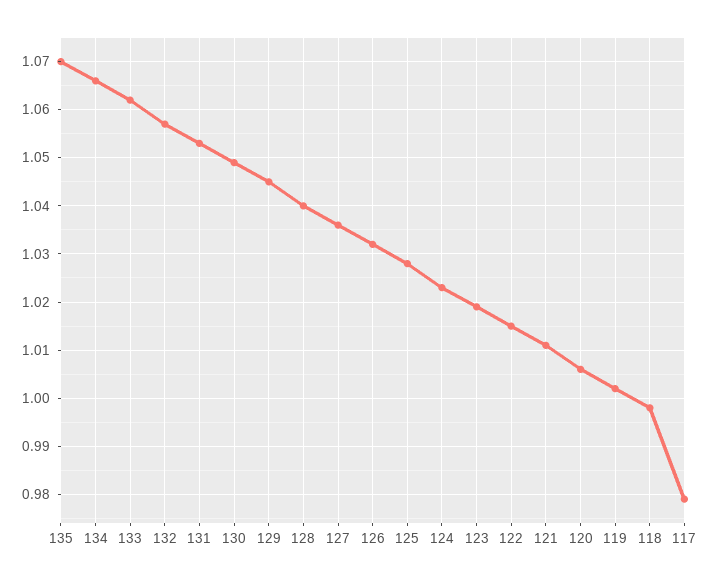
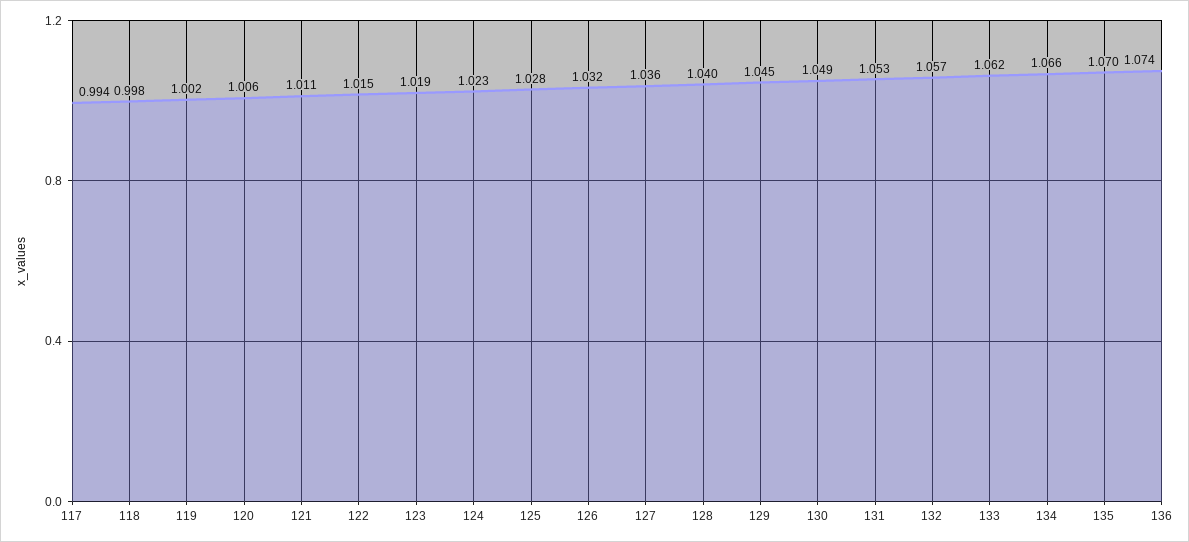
  {
    "135": 1.07,
    "134": 1.066,
    "133": 1.062,
    "132": 1.057,
    "131": 1.053,
    "130": 1.049,
    "129": 1.045,
    "128": 1.04,
    "127": 1.036,
    "126": 1.032,
    "125": 1.028,
    "124": 1.023,
    "123": 1.019,
    "122": 1.015,
    "121": 1.011,
    "120": 1.006,
    "119": 1.002,
    "118": 0.998,
-   "117": 0.98
+   "117": 0.994,
+   "136": 1.074
  }

